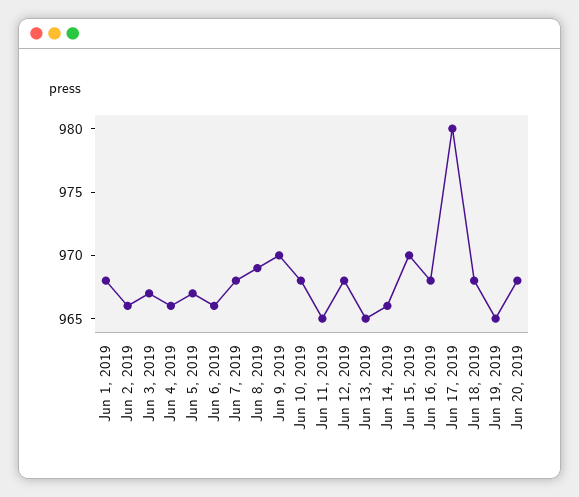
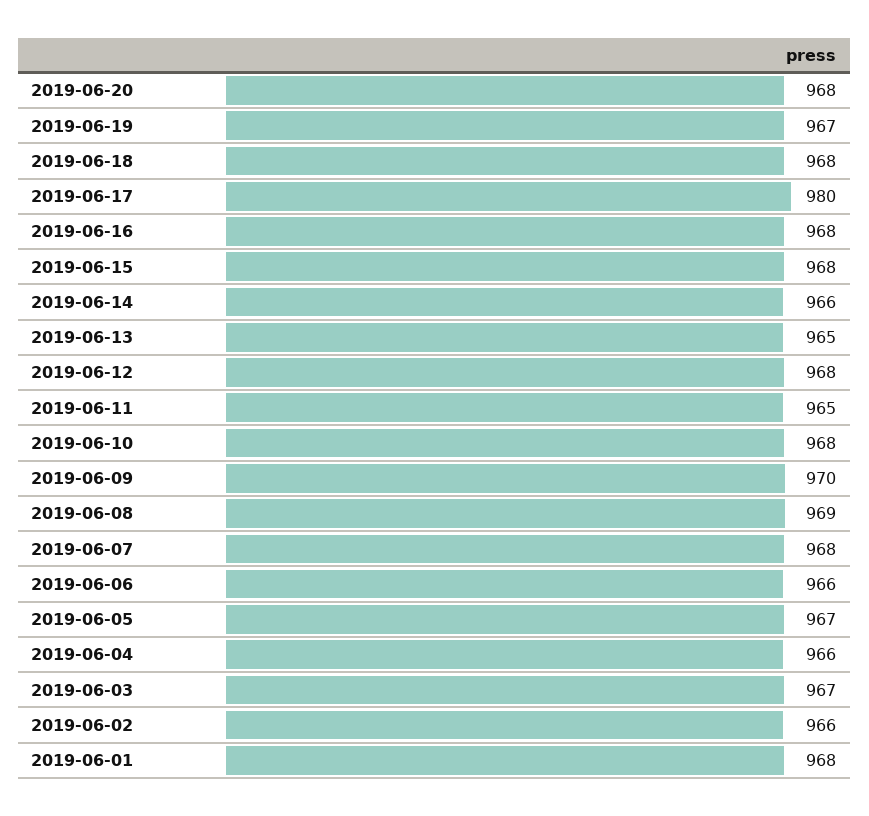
  {
    "Jun 1, 2019": 968,
    "Jun 2, 2019": 966,
    "Jun 3, 2019": 967,
    "Jun 4, 2019": 966,
    "Jun 5, 2019": 967,
    "Jun 6, 2019": 966,
    "Jun 7, 2019": 968,
    "Jun 8, 2019": 969,
    "Jun 9, 2019": 970,
    "Jun 10, 2019": 968,
    "Jun 11, 2019": 965,
    "Jun 12, 2019": 968,
    "Jun 13, 2019": 965,
    "Jun 14, 2019": 966,
-   "Jun 15, 2019": 970,
+   "Jun 15, 2019": 968,
    "Jun 16, 2019": 968,
    "Jun 17, 2019": 980,
    "Jun 18, 2019": 968,
-   "Jun 19, 2019": 965,
+   "Jun 19, 2019": 967,
    "Jun 20, 2019": 968
  }

